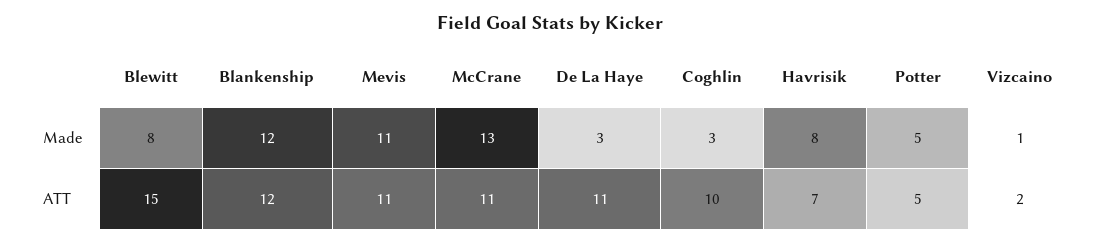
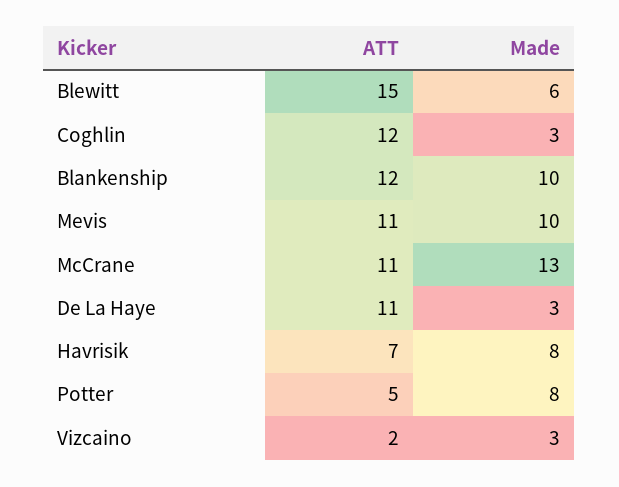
  {
    "Blewitt": {
-     "Made": 8,
+     "Made": 6,
      "ATT": 15
    },
    "Blankenship": {
-     "Made": 12,
+     "Made": 10,
      "ATT": 12
    },
    "Mevis": {
-     "Made": 11,
+     "Made": 10,
      "ATT": 11
    },
    "McCrane": {
      "Made": 13,
      "ATT": 11
    },
    "De La Haye": {
      "Made": 3,
      "ATT": 11
    },
    "Coghlin": {
      "Made": 3,
-     "ATT": 10
+     "ATT": 12
    },
    "Havrisik": {
      "Made": 8,
      "ATT": 7
    },
    "Potter": {
-     "Made": 5,
+     "Made": 8,
      "ATT": 5
    },
    "Vizcaino": {
-     "Made": 1,
+     "Made": 3,
      "ATT": 2
    }
  }

